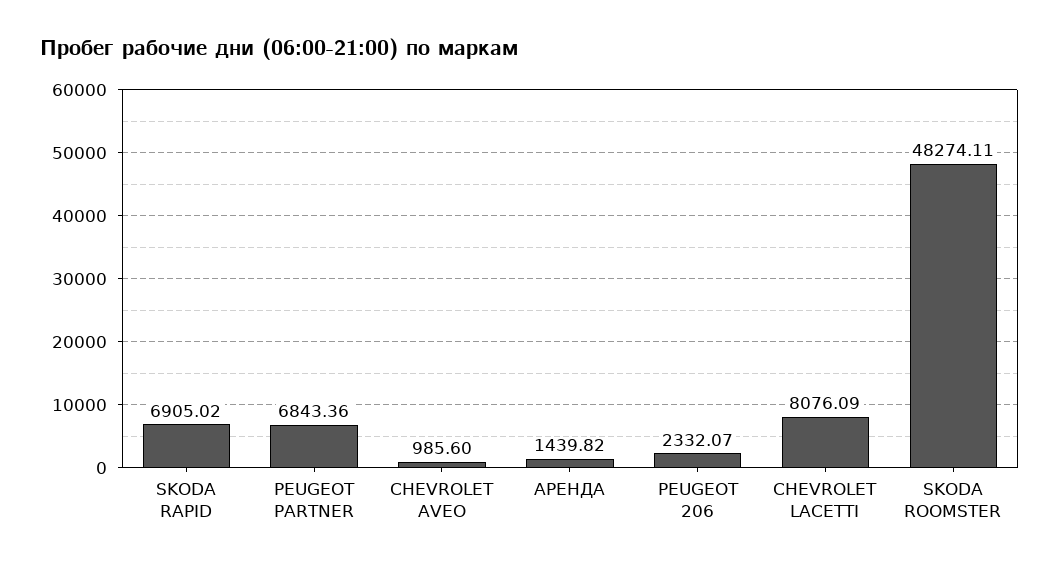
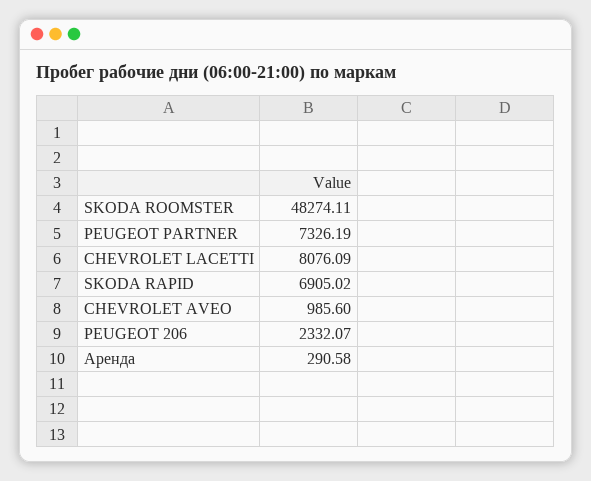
  {
    "SKODA RAPID": 6905.02,
-   "PEUGEOT PARTNER": 6843.36,
+   "PEUGEOT PARTNER": 7326.19,
    "CHEVROLET AVEO": 985.6,
-   "АРЕНДА": 1439.82,
+   "АРЕНДА": 290.58,
    "PEUGEOT 206": 2332.07,
    "CHEVROLET LACETTI": 8076.09,
    "SKODA ROOMSTER": 48274.11
  }

